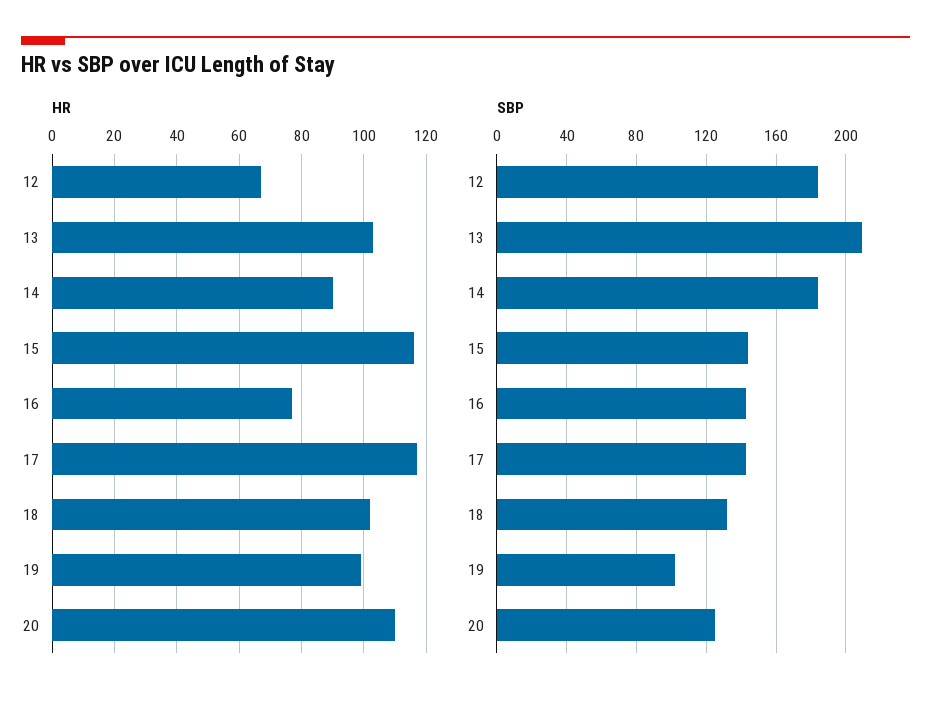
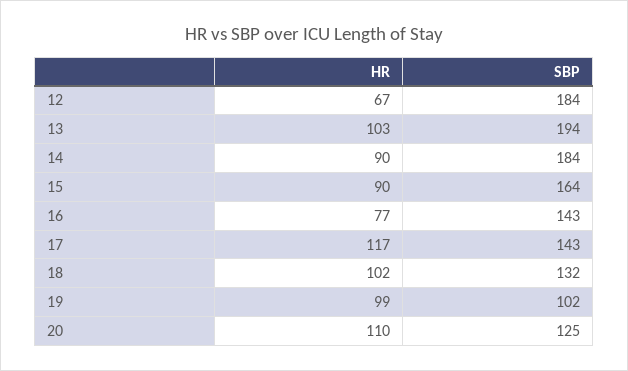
  {
    "HR": {
      "12": 67,
      "13": 103,
      "14": 90,
-     "15": 115,
+     "15": 90,
      "16": 77,
      "17": 117,
      "18": 102,
      "19": 99,
      "20": 110
    },
    "SBP": {
      "12": 184,
-     "13": 210,
+     "13": 194,
      "14": 184,
-     "15": 145,
+     "15": 164,
      "16": 143,
      "17": 143,
      "18": 132,
      "19": 102,
      "20": 125
    }
  }

